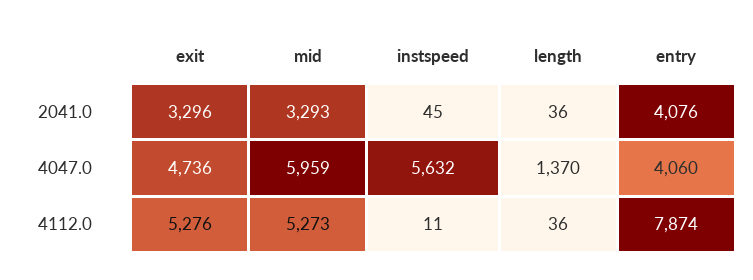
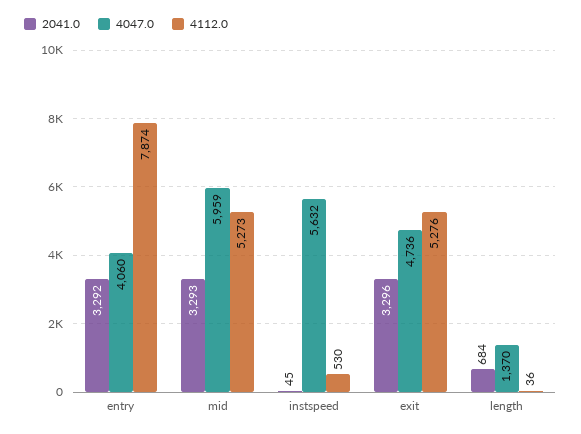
  {
    "2041.0": {
      "exit": 3296,
      "mid": 3293,
      "instspeed": 45,
-     "length": 36,
+     "length": 684,
-     "entry": 4076
+     "entry": 3292
    },
    "4047.0": {
      "exit": 4736,
      "mid": 5959,
      "instspeed": 5632,
      "length": 1370,
      "entry": 4060
    },
    "4112.0": {
      "exit": 5276,
      "mid": 5273,
-     "instspeed": 11,
+     "instspeed": 530,
      "length": 36,
      "entry": 7874
    }
  }

